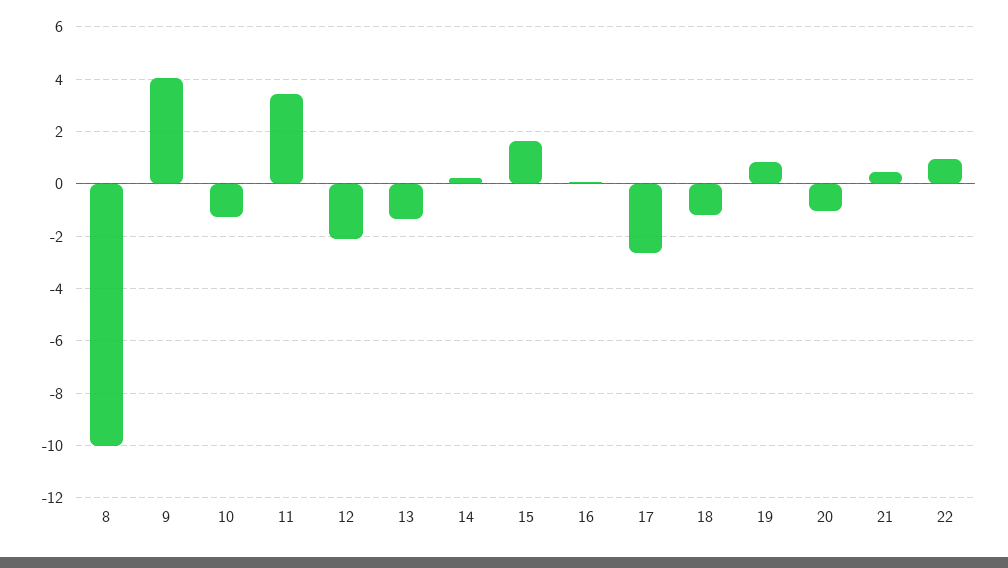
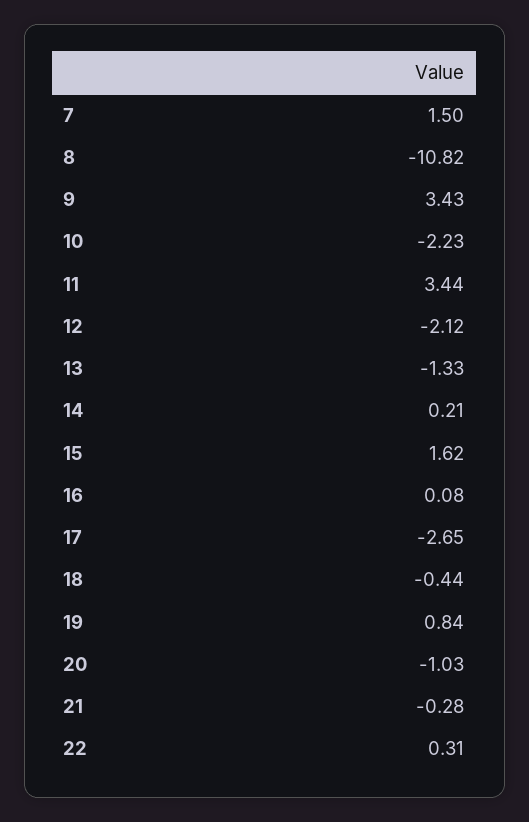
  {
-   "8": -10,
+   "8": -10.82,
-   "9": 4,
+   "9": 3.43,
-   "10": -1.25,
+   "10": -2.23,
    "11": 3.44,
    "12": -2.12,
    "13": -1.33,
    "14": 0.21,
    "15": 1.62,
    "16": 0.08,
    "17": -2.65,
-   "18": -1.25,
+   "18": -0.44,
    "19": 0.84,
    "20": -1.03,
-   "21": 0.5,
+   "21": -0.28,
-   "22": 1
+   "22": 0.31,
+   "7": 1.5
  }

